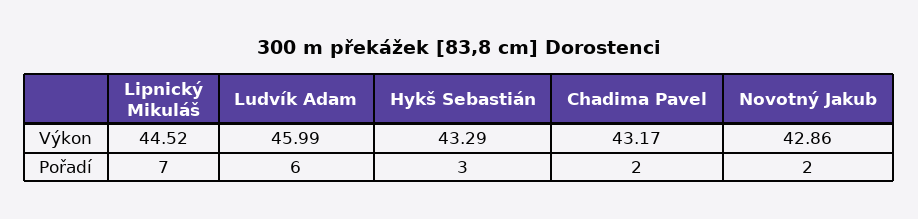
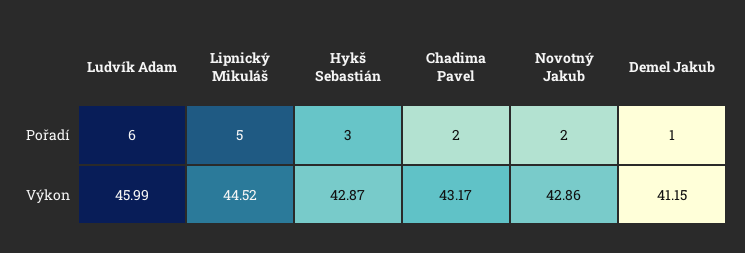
  {
    "Lipnický Mikuláš": {
      "Výkon": 44.52,
-     "Pořadí": 7
+     "Pořadí": 5
    },
    "Ludvík Adam": {
      "Výkon": 45.99,
      "Pořadí": 6
    },
    "Hykš Sebastián": {
-     "Výkon": 43.29,
+     "Výkon": 42.87,
      "Pořadí": 3
    },
    "Chadima Pavel": {
      "Výkon": 43.17,
      "Pořadí": 2
    },
    "Novotný Jakub": {
      "Výkon": 42.86,
      "Pořadí": 2
-   }
+   },
+   "Demel Jakub": {
+     "Pořadí": 1,
+     "Výkon": 41.15
+   }
  }

